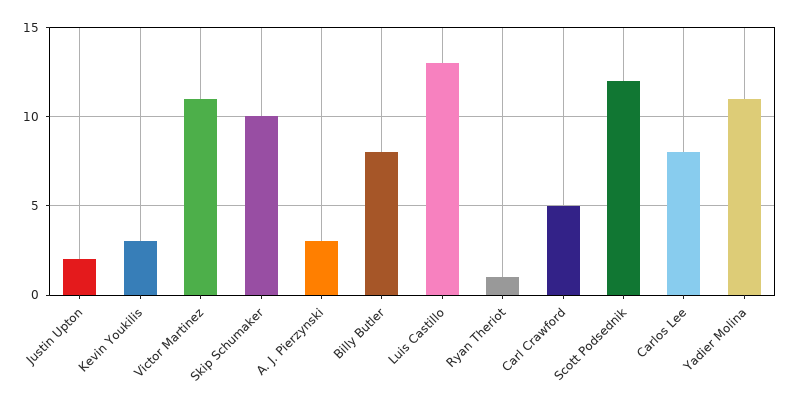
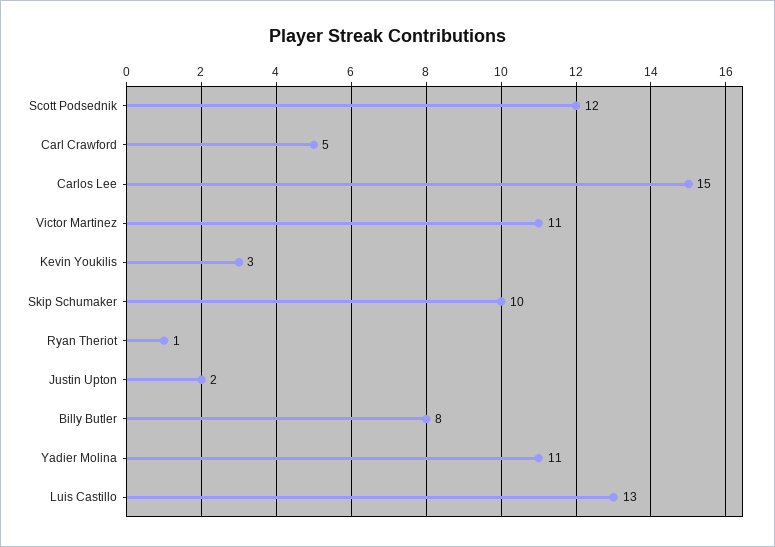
  {
    "Justin Upton": 2,
    "Kevin Youkilis": 3,
    "Victor Martinez": 11,
    "Skip Schumaker": 10,
-   "A. J. Pierzynski": 3,
    "Billy Butler": 8,
    "Luis Castillo": 13,
    "Ryan Theriot": 1,
    "Carl Crawford": 5,
    "Scott Podsednik": 12,
-   "Carlos Lee": 8,
+   "Carlos Lee": 15,
    "Yadier Molina": 11
  }

